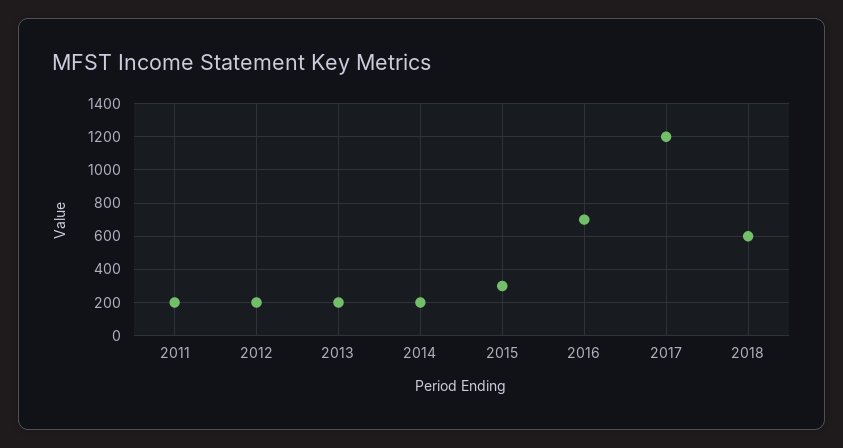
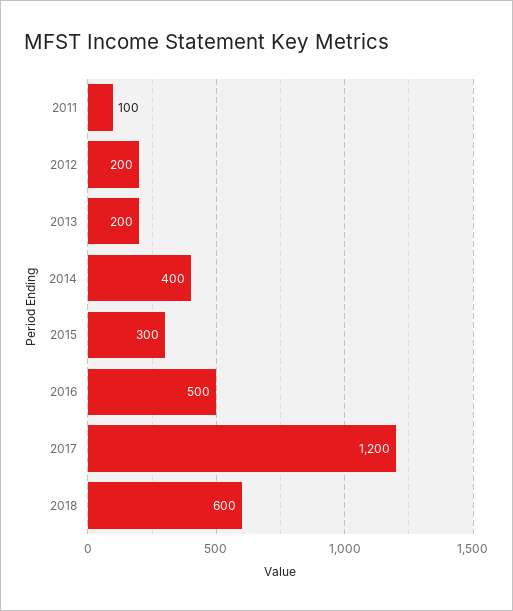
  {
-   "2011": 200,
+   "2011": 100,
    "2012": 200,
    "2013": 200,
-   "2014": 200,
+   "2014": 400,
    "2015": 300,
-   "2016": 700,
+   "2016": 500,
    "2017": 1200,
    "2018": 600
  }

